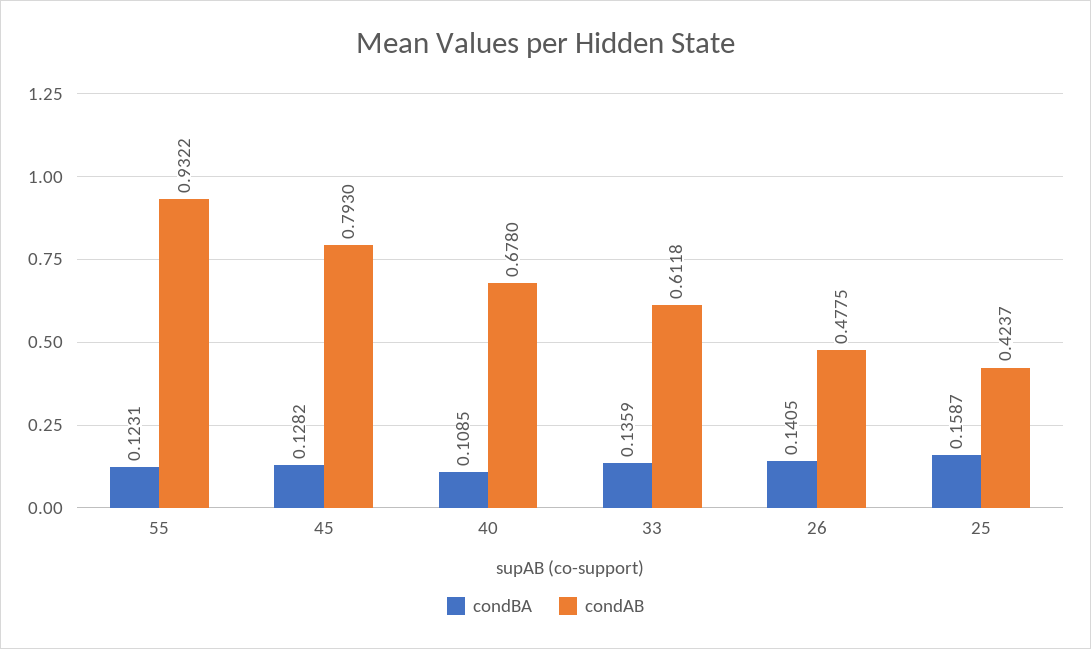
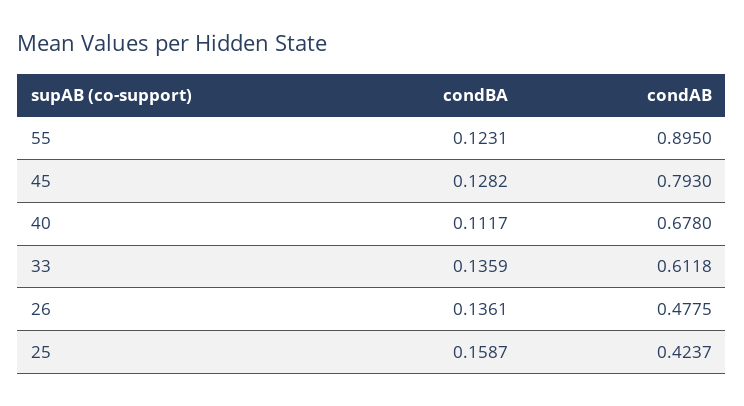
  {
    "condBA": {
      "55": 0.1231,
      "45": 0.1282,
-     "40": 0.1085,
+     "40": 0.1117,
      "33": 0.1359,
-     "26": 0.1405,
+     "26": 0.1361,
      "25": 0.1587
    },
    "condAB": {
-     "55": 0.9322,
+     "55": 0.895,
      "45": 0.793,
      "40": 0.678,
      "33": 0.6118,
      "26": 0.4775,
      "25": 0.4237
    }
  }

